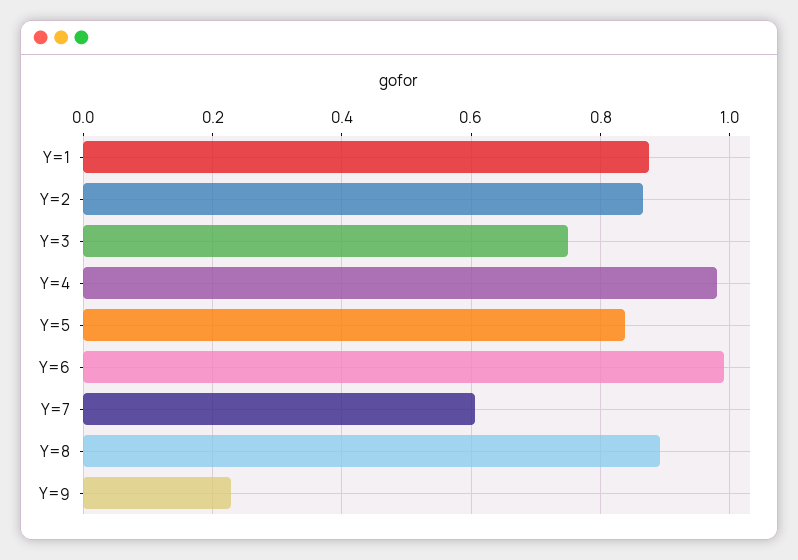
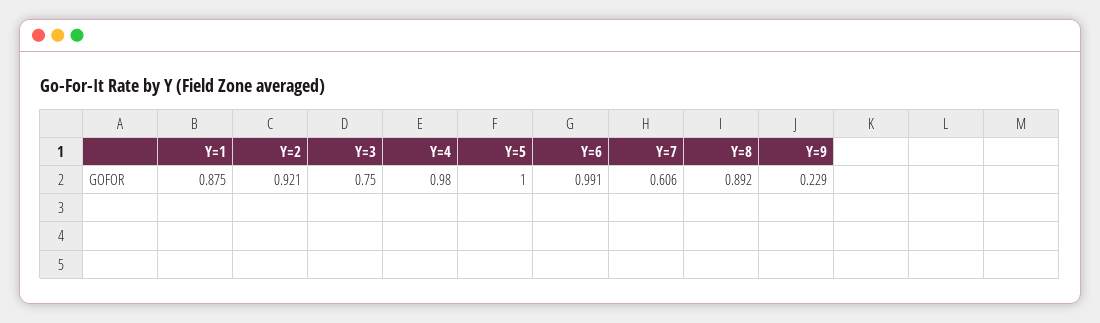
  {
    "Y=1": 0.875,
-   "Y=2": 0.86,
+   "Y=2": 0.921,
    "Y=3": 0.75,
    "Y=4": 0.98,
-   "Y=5": 0.84,
+   "Y=5": 1,
    "Y=6": 0.991,
    "Y=7": 0.606,
    "Y=8": 0.892,
    "Y=9": 0.229
  }

